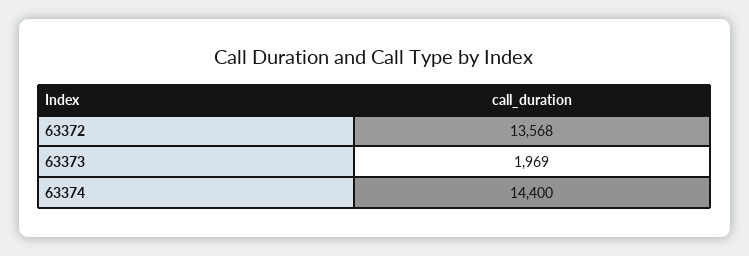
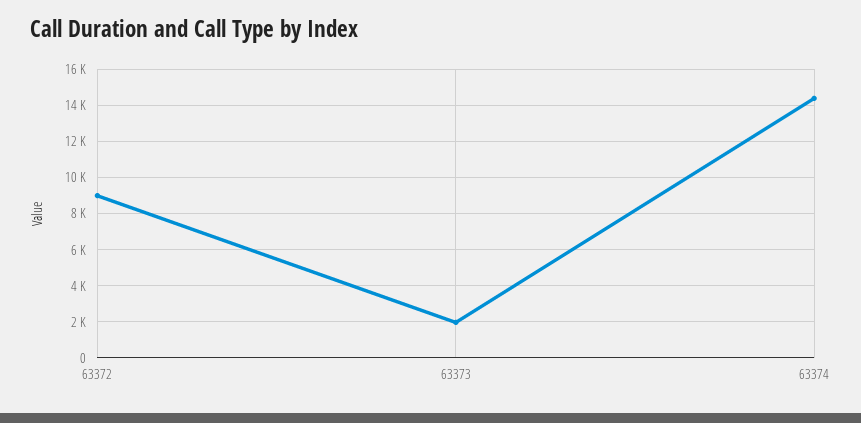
  {
-   "63372": 13568,
+   "63372": 9000,
    "63373": 1969,
    "63374": 14400
  }

